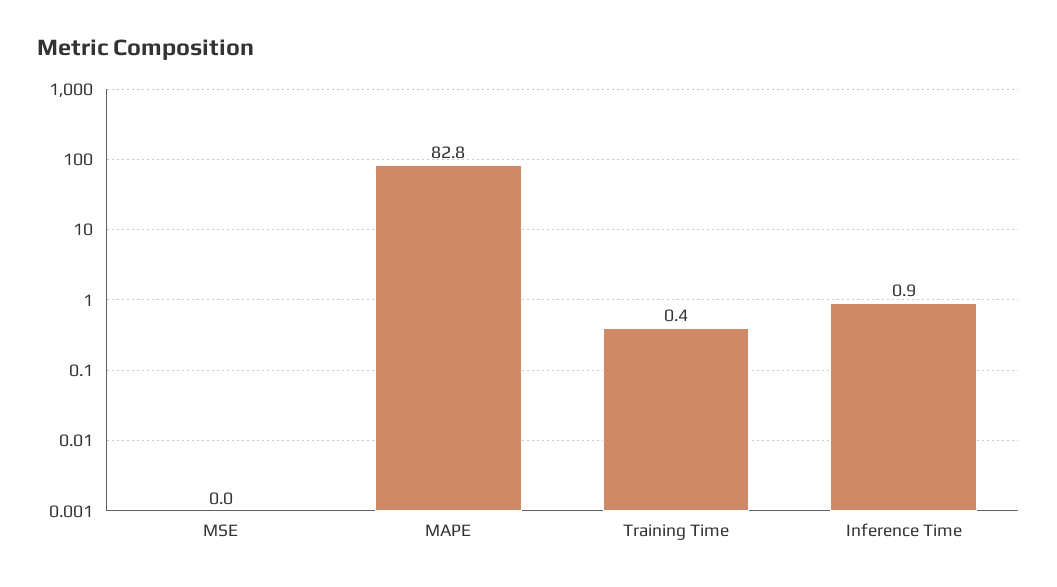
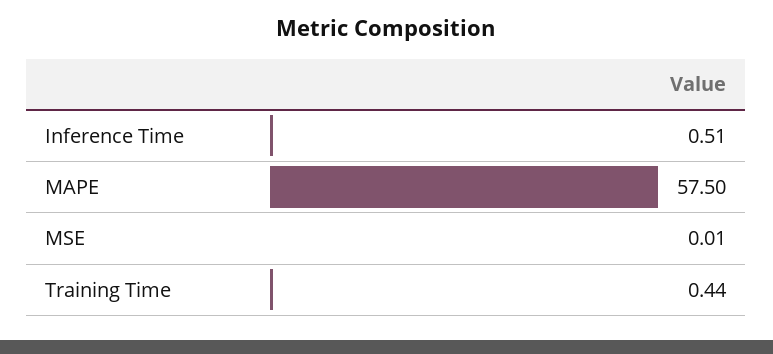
  {
    "MSE": 0.01,
-   "MAPE": 82.8,
+   "MAPE": 57.5,
    "Training Time": 0.44,
-   "Inference Time": 0.9
+   "Inference Time": 0.51
  }

